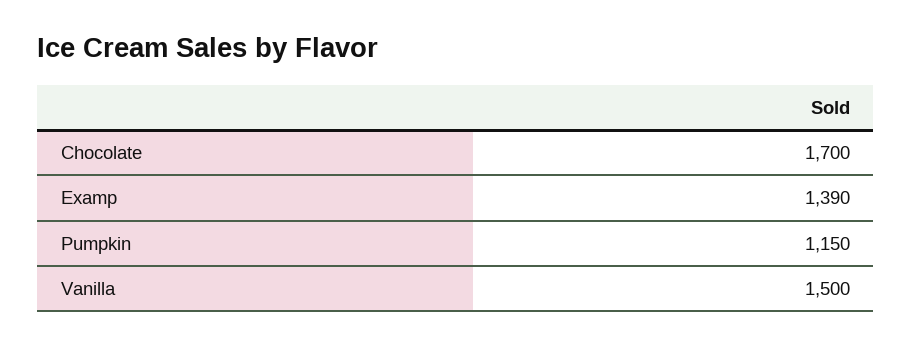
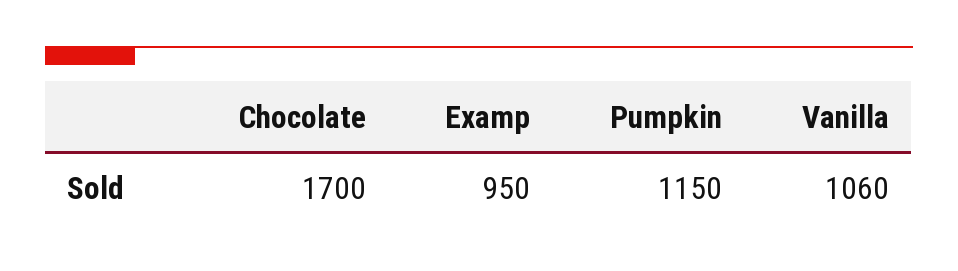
  {
    "Chocolate": 1700,
-   "Examp": 1390,
+   "Examp": 950,
    "Pumpkin": 1150,
-   "Vanilla": 1500
+   "Vanilla": 1060
  }

